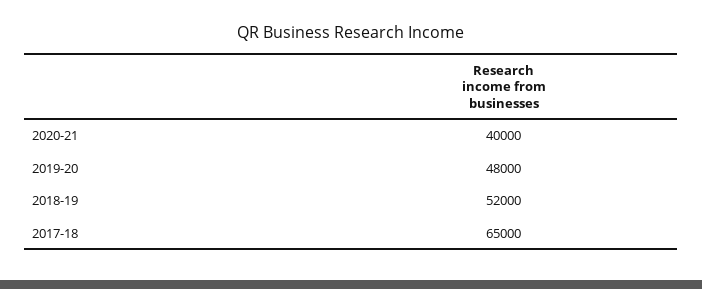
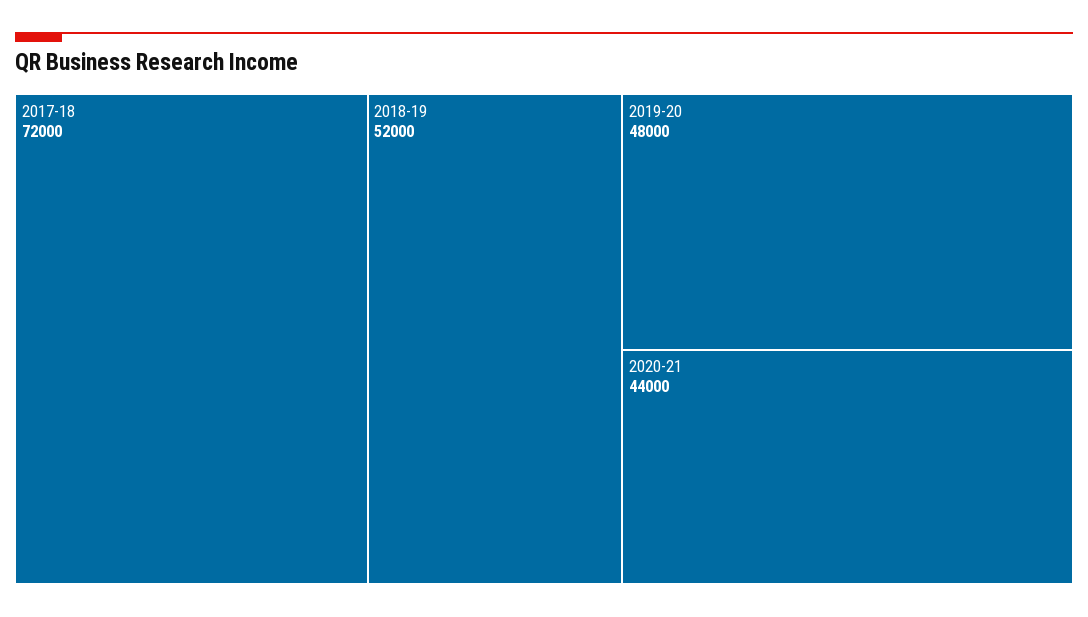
  {
-   "2020-21": 40000,
+   "2020-21": 44000,
    "2019-20": 48000,
    "2018-19": 52000,
-   "2017-18": 65000
+   "2017-18": 72000
  }

